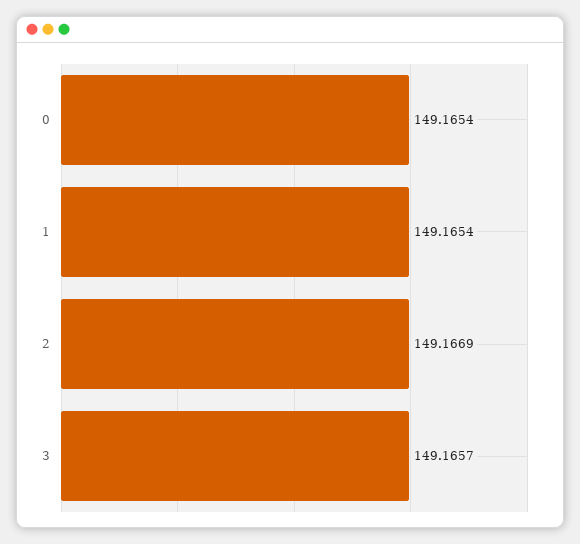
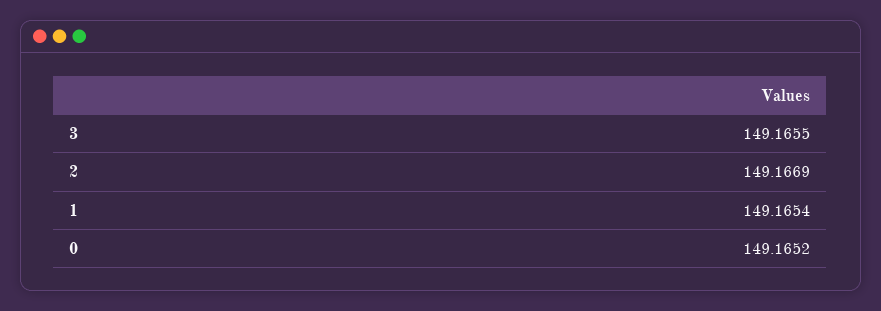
  {
-   "0": 149.1654,
+   "0": 149.1652,
    "1": 149.1654,
    "2": 149.1669,
-   "3": 149.1657
+   "3": 149.1655
  }

